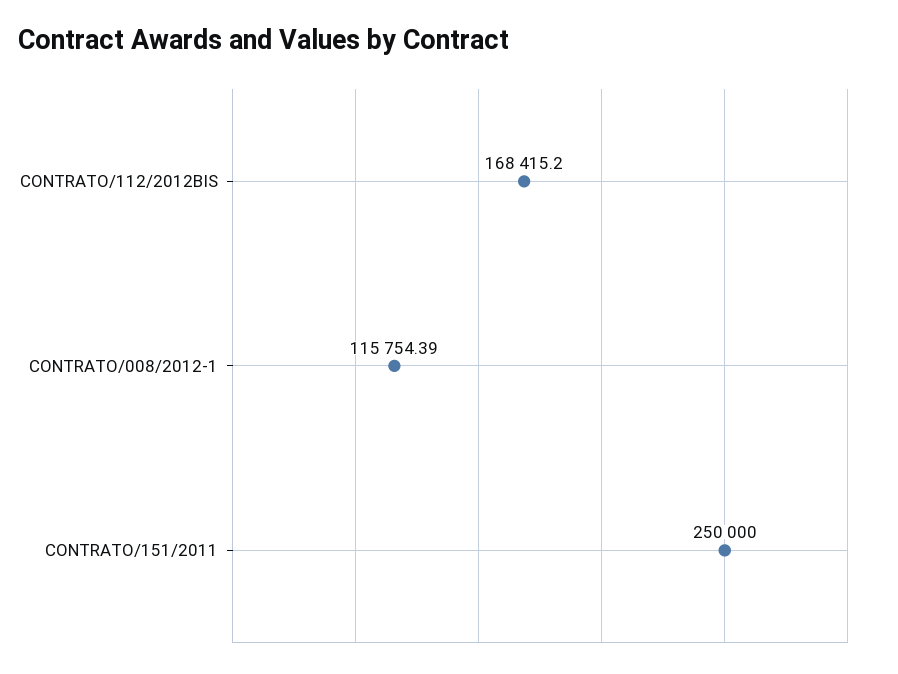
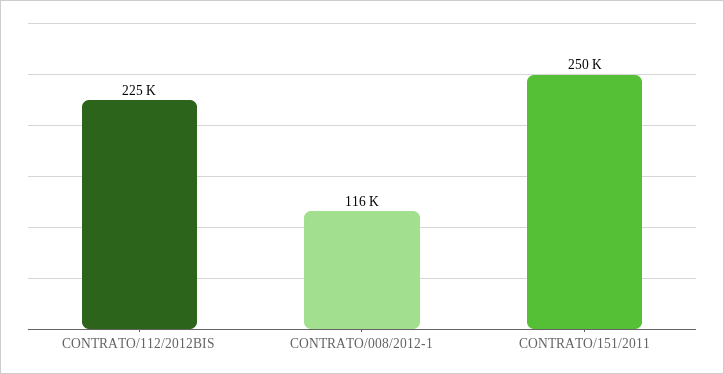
  {
-   "CONTRATO/112/2012BIS": 168415.2,
+   "CONTRATO/112/2012BIS": 225000,
    "CONTRATO/008/2012-1": 115754.39,
    "CONTRATO/151/2011": 250000
  }

